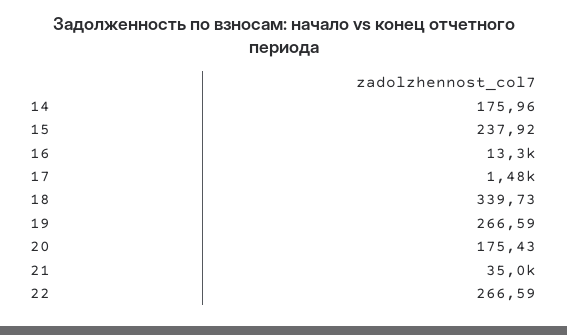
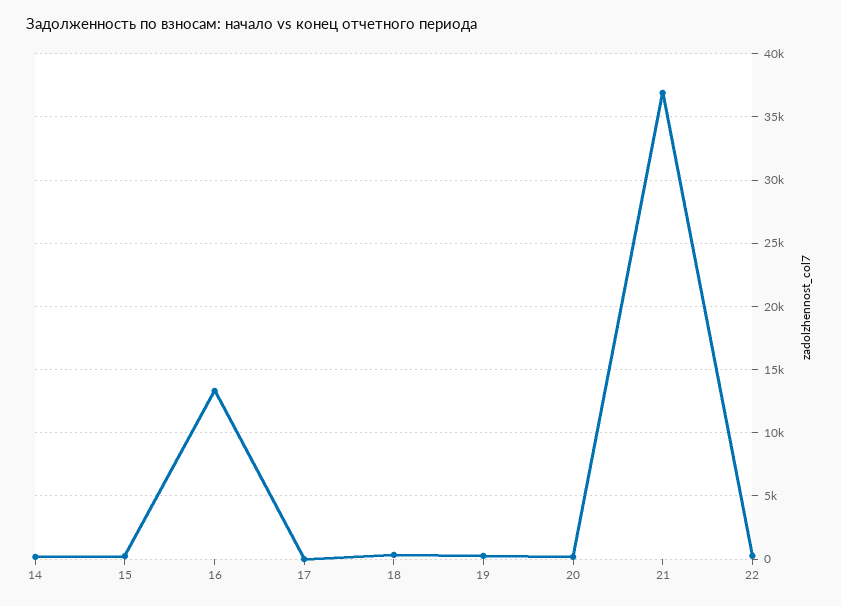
  {
    "14": 175.96,
    "15": 237.92,
    "16": 13300,
-   "17": 1480,
+   "17": 0,
    "18": 339.73,
    "19": 266.59,
    "20": 175.43,
-   "21": 35000,
+   "21": 37000,
    "22": 266.59
  }

